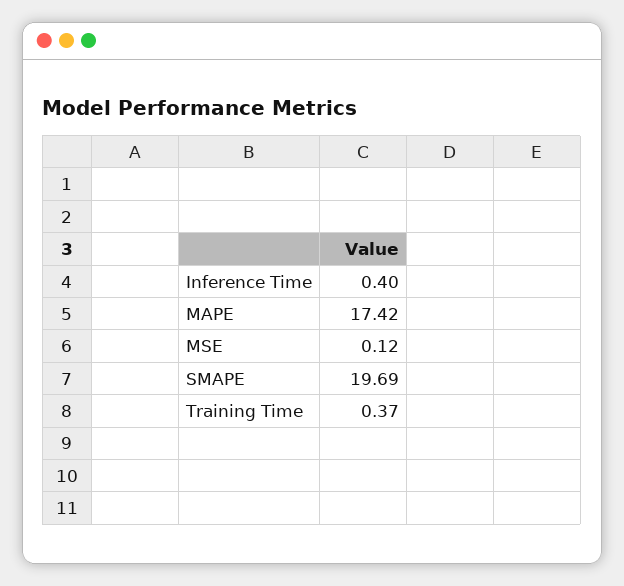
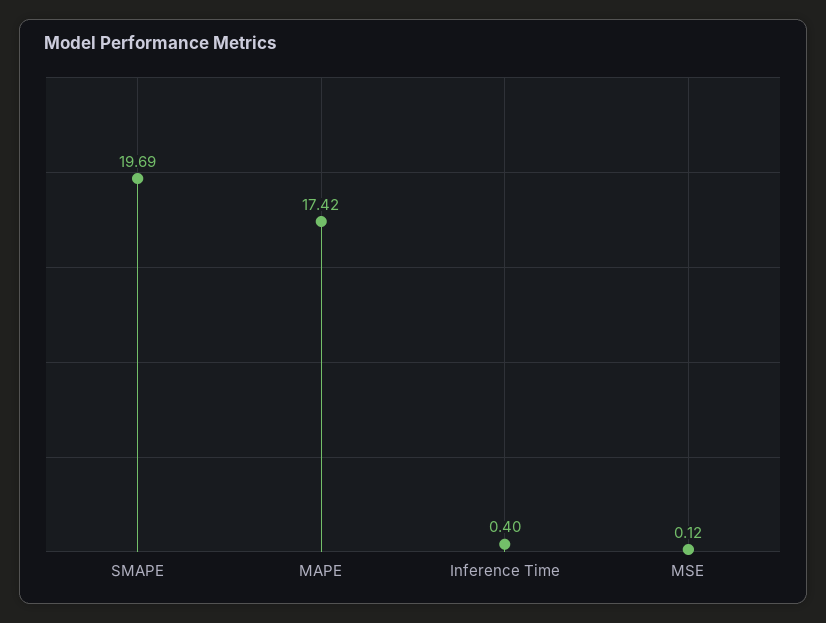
  {
    "Inference Time": 0.4,
    "MAPE": 17.42,
    "MSE": 0.12,
-   "SMAPE": 19.69,
+   "SMAPE": 19.69
-   "Training Time": 0.37
  }

